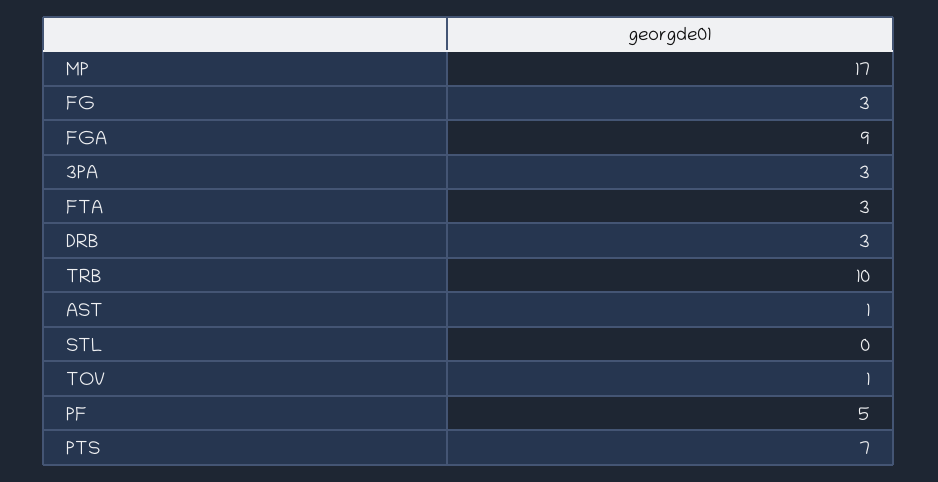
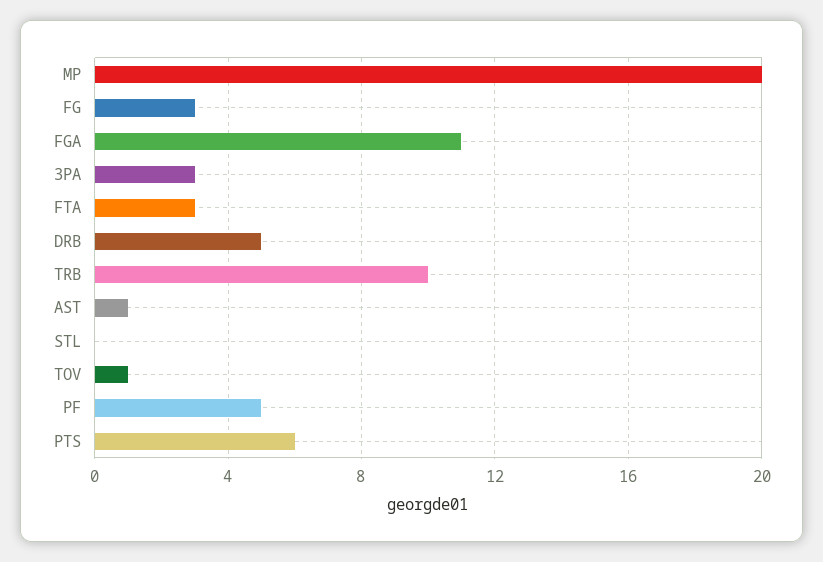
  {
-   "MP": 17,
+   "MP": 20,
    "FG": 3,
-   "FGA": 9,
+   "FGA": 11,
    "3PA": 3,
    "FTA": 3,
-   "DRB": 3,
+   "DRB": 5,
    "TRB": 10,
    "AST": 1,
    "STL": 0,
    "TOV": 1,
    "PF": 5,
-   "PTS": 7
+   "PTS": 6
  }

